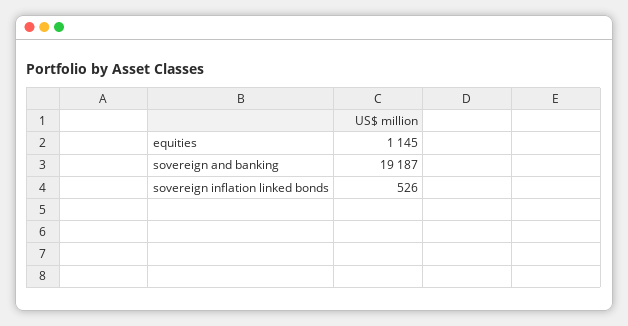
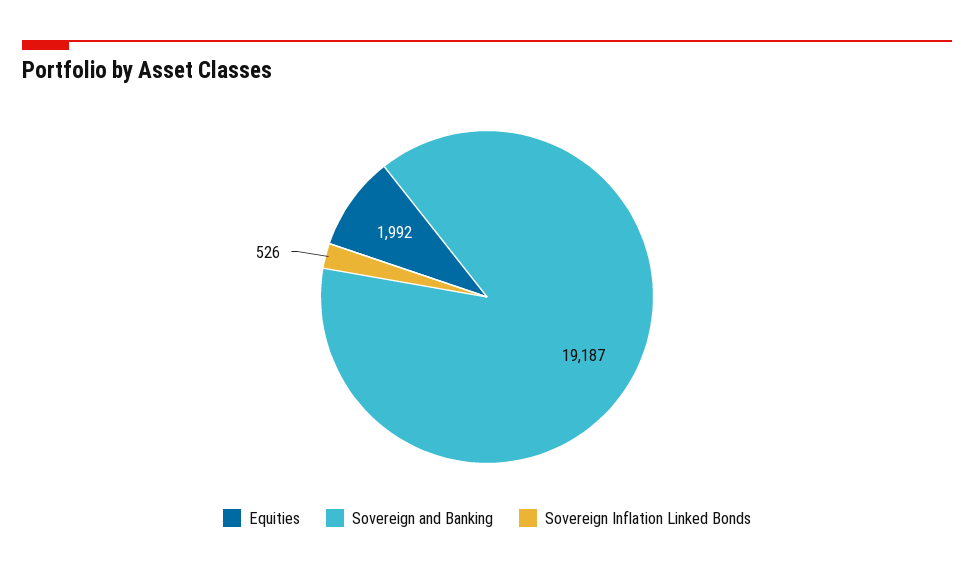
  {
-   "equities": 1145,
+   "equities": 1992,
    "sovereign and banking": 19187,
    "sovereign inflation linked bonds": 526
  }

